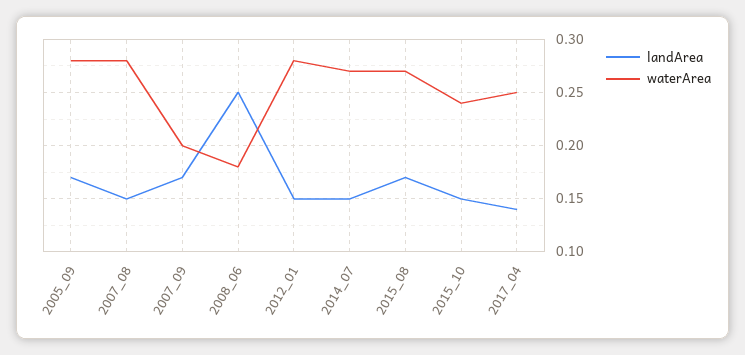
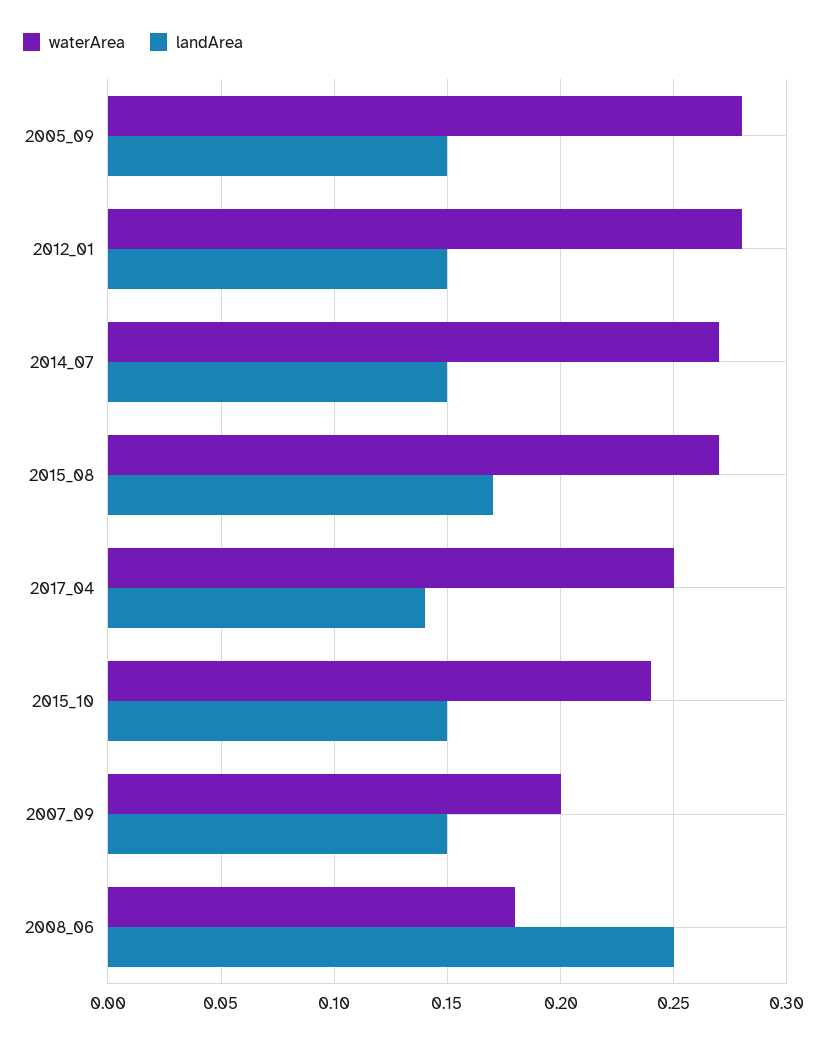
  {
    "landArea": {
-     "2005_09": 0.17,
+     "2005_09": 0.15,
-     "2007_08": 0.15,
-     "2007_09": 0.17,
+     "2007_09": 0.15,
      "2008_06": 0.25,
      "2012_01": 0.15,
      "2014_07": 0.15,
      "2015_08": 0.17,
      "2015_10": 0.15,
      "2017_04": 0.14
    },
    "waterArea": {
      "2005_09": 0.28,
-     "2007_08": 0.28,
      "2007_09": 0.2,
      "2008_06": 0.18,
      "2012_01": 0.28,
      "2014_07": 0.27,
      "2015_08": 0.27,
      "2015_10": 0.24,
      "2017_04": 0.25
    }
  }

